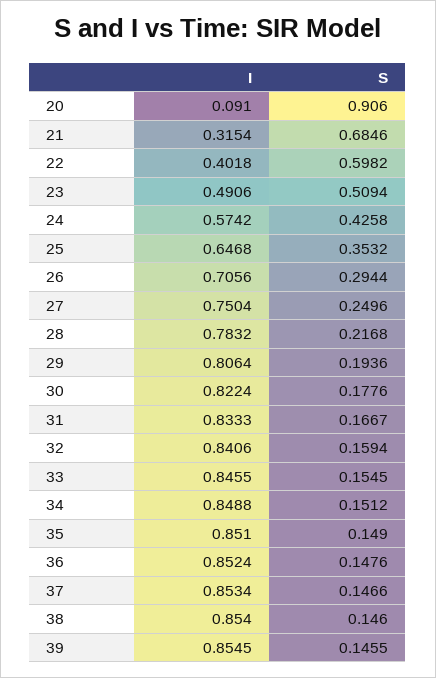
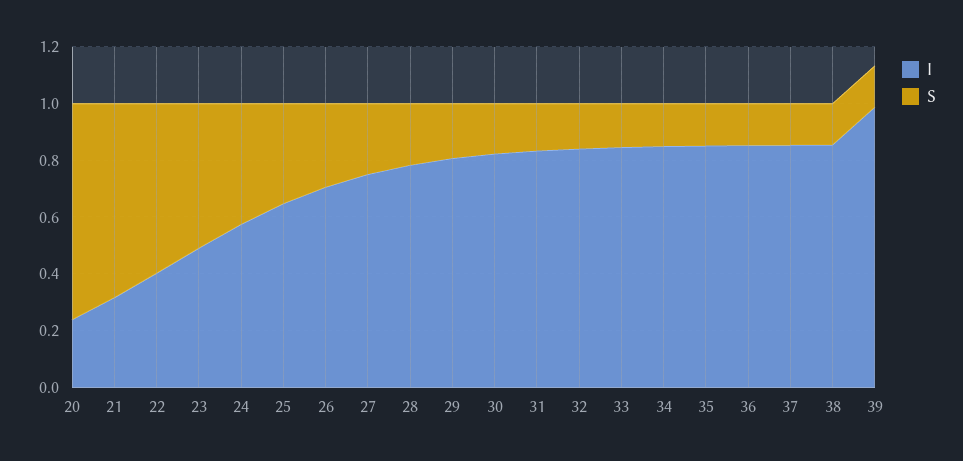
  {
    "I": {
-     "20": 0.091,
+     "20": 0.25,
      "21": 0.3154,
      "22": 0.4018,
      "23": 0.4906,
      "24": 0.5742,
      "25": 0.6468,
      "26": 0.7056,
      "27": 0.7504,
      "28": 0.7832,
      "29": 0.8064,
      "30": 0.8224,
      "31": 0.8333,
      "32": 0.8406,
      "33": 0.8455,
      "34": 0.8488,
      "35": 0.851,
      "36": 0.8524,
      "37": 0.8534,
      "38": 0.854,
-     "39": 0.8545
+     "39": 1
    },
    "S": {
-     "20": 0.906,
+     "20": 0.75,
      "21": 0.6846,
      "22": 0.5982,
      "23": 0.5094,
      "24": 0.4258,
      "25": 0.3532,
      "26": 0.2944,
      "27": 0.2496,
      "28": 0.2168,
      "29": 0.1936,
      "30": 0.1776,
      "31": 0.1667,
      "32": 0.1594,
      "33": 0.1545,
      "34": 0.1512,
      "35": 0.149,
      "36": 0.1476,
      "37": 0.1466,
      "38": 0.146,
      "39": 0.1455
    }
  }

